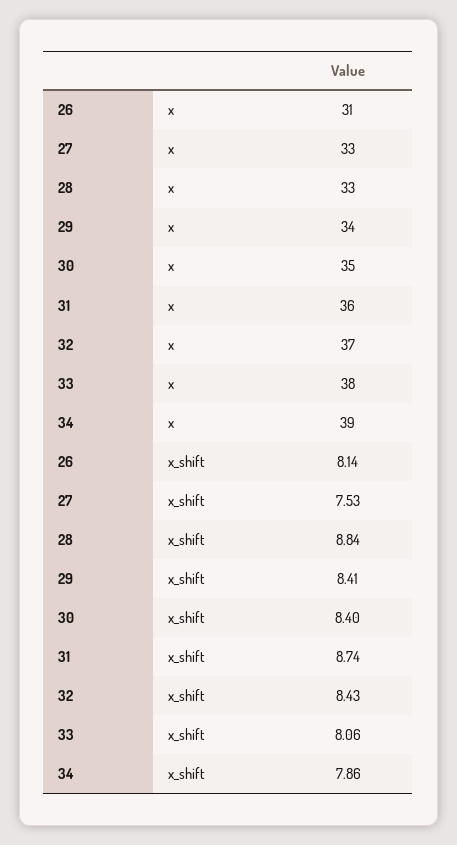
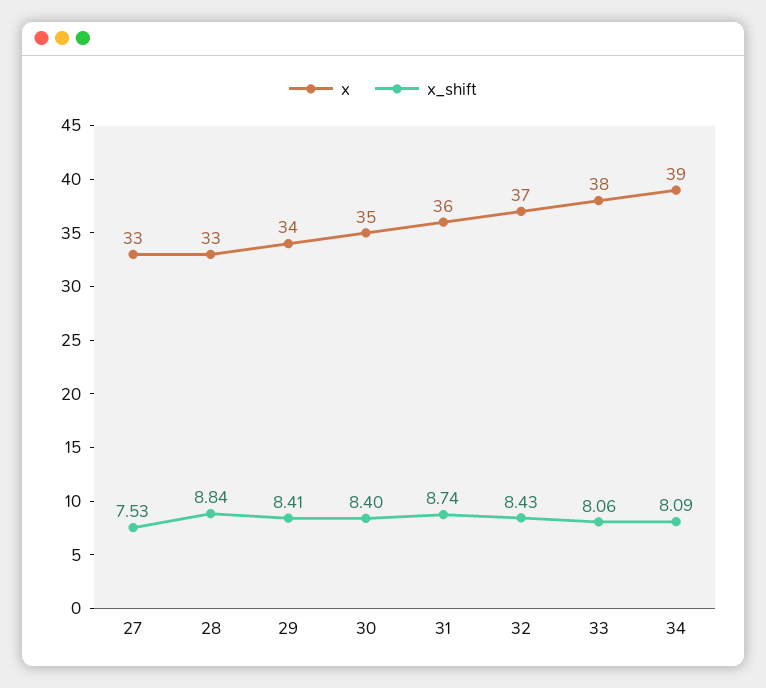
  {
    "x": {
-     "26": 31,
      "27": 33,
      "28": 33,
      "29": 34,
      "30": 35,
      "31": 36,
      "32": 37,
      "33": 38,
      "34": 39
    },
    "x_shift": {
-     "26": 8.14,
      "27": 7.53,
      "28": 8.84,
      "29": 8.41,
      "30": 8.4,
      "31": 8.74,
      "32": 8.43,
      "33": 8.06,
-     "34": 7.86
+     "34": 8.09
    }
  }

